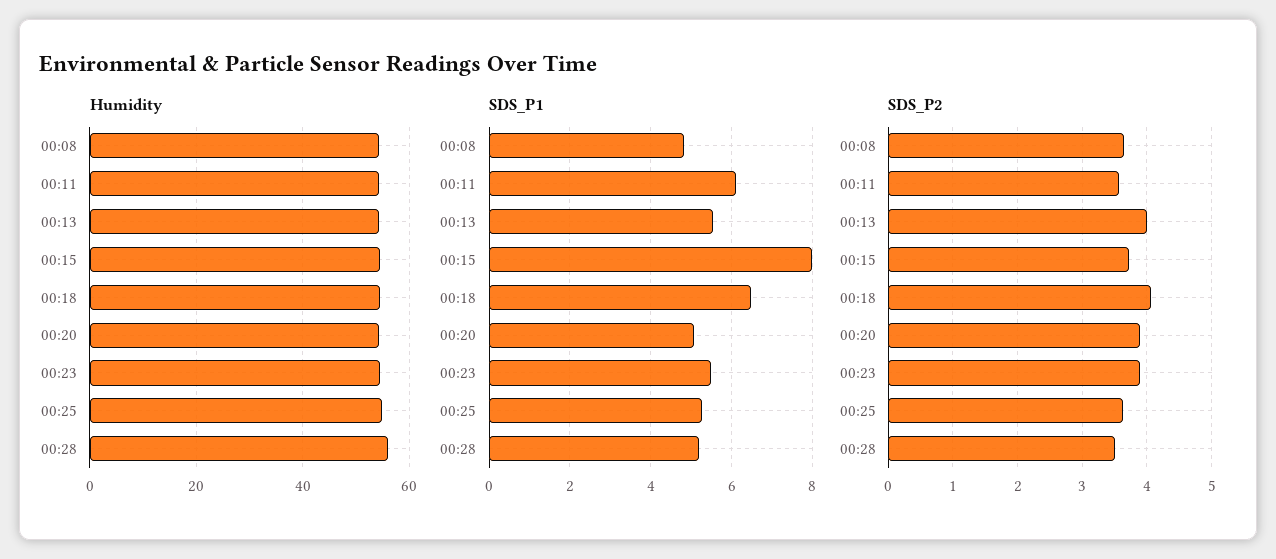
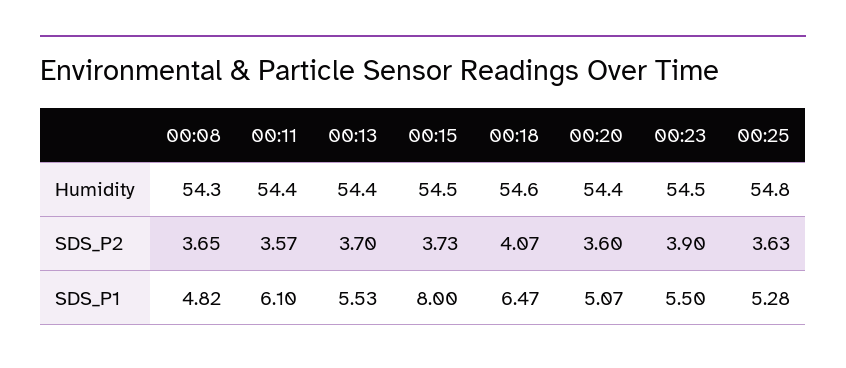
  {
    "Humidity": {
      "00:08": 54.3,
      "00:11": 54.4,
      "00:13": 54.4,
      "00:15": 54.5,
      "00:18": 54.6,
      "00:20": 54.4,
      "00:23": 54.5,
-     "00:25": 54.8,
+     "00:25": 54.8
-     "00:28": 56
    },
    "SDS_P1": {
      "00:08": 4.82,
      "00:11": 6.1,
      "00:13": 5.53,
      "00:15": 8,
      "00:18": 6.47,
      "00:20": 5.07,
      "00:23": 5.5,
-     "00:25": 5.28,
+     "00:25": 5.28
-     "00:28": 5.2
    },
    "SDS_P2": {
      "00:08": 3.65,
      "00:11": 3.57,
-     "00:13": 4,
+     "00:13": 3.7,
      "00:15": 3.73,
      "00:18": 4.07,
-     "00:20": 3.9,
+     "00:20": 3.6,
      "00:23": 3.9,
-     "00:25": 3.63,
+     "00:25": 3.63
-     "00:28": 3.5
    }
  }

